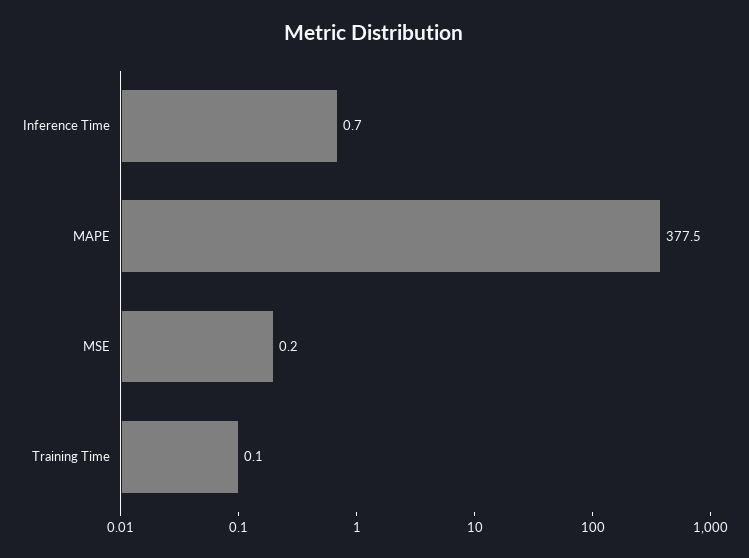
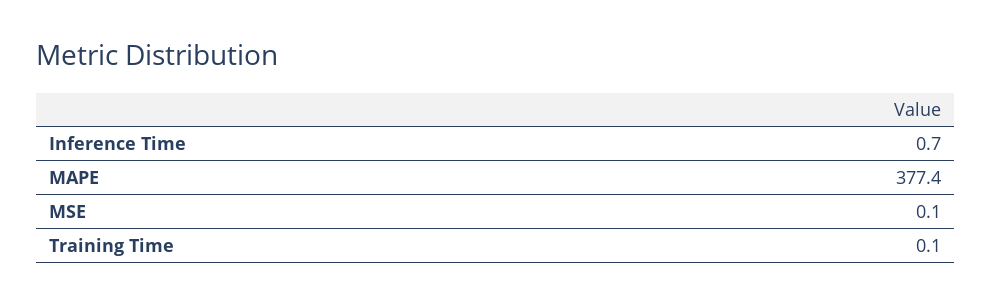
  {
    "Inference Time": 0.7,
-   "MAPE": 377.5,
+   "MAPE": 377.4,
-   "MSE": 0.2,
+   "MSE": 0.1,
    "Training Time": 0.1
  }

